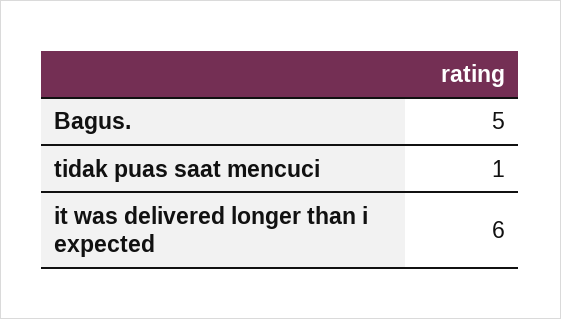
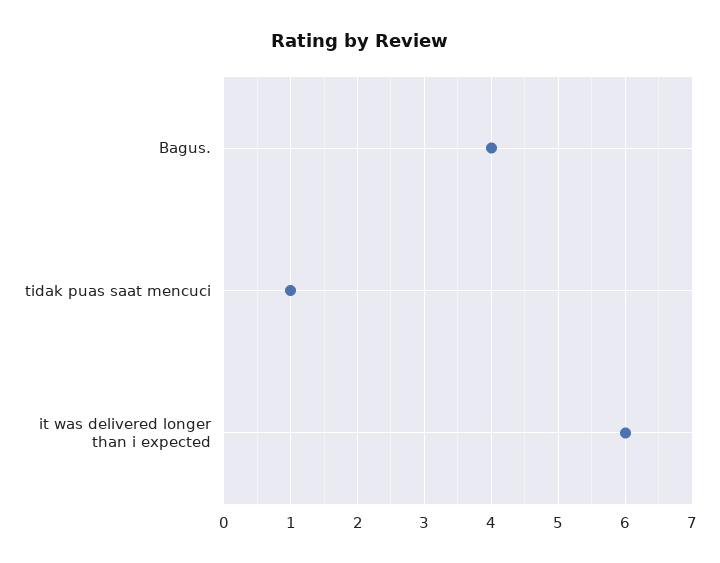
  {
-   "Bagus.": 5,
+   "Bagus.": 4,
    "tidak puas saat mencuci": 1,
    "it was delivered longer than i expected": 6
  }

